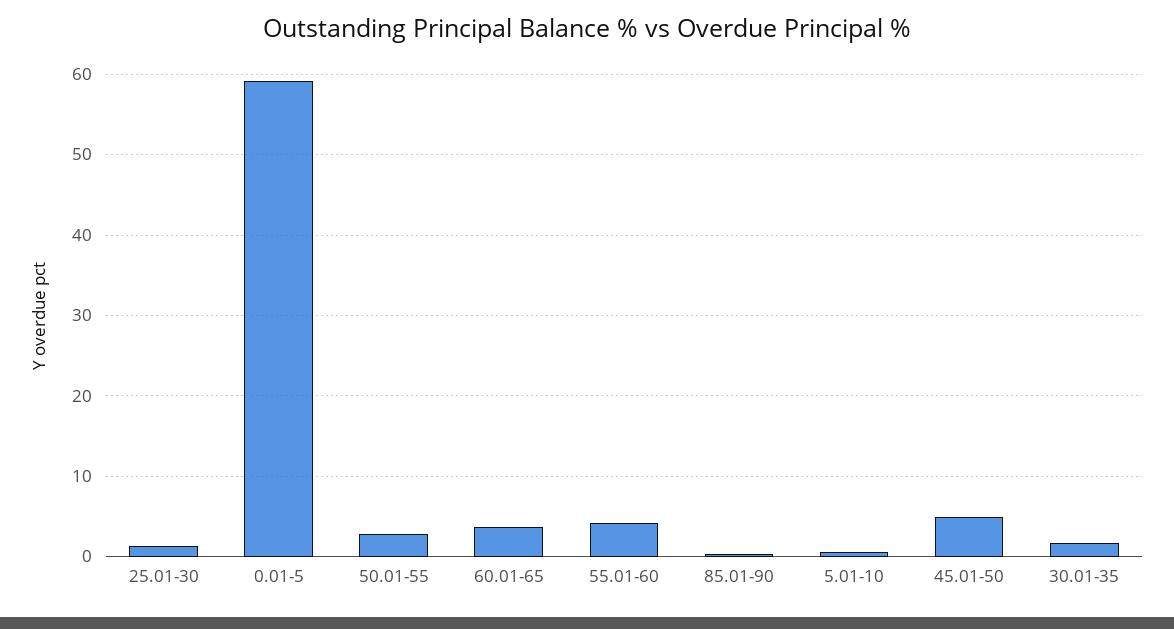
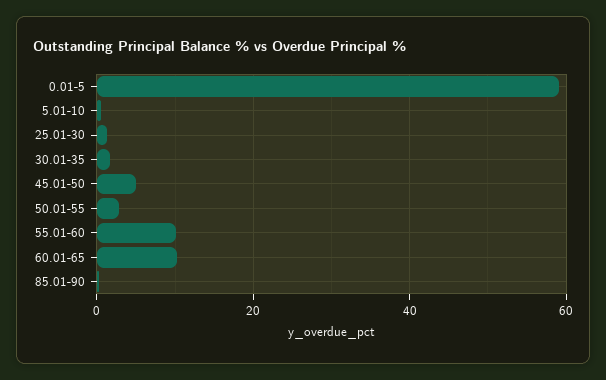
  {
    "25.01-30": 1,
    "0.01-5": 59,
    "50.01-55": 3,
-   "60.01-65": 4,
+   "60.01-65": 10,
-   "55.01-60": 4,
+   "55.01-60": 10,
    "85.01-90": 0,
    "5.01-10": 1,
    "45.01-50": 5,
    "30.01-35": 2
  }

